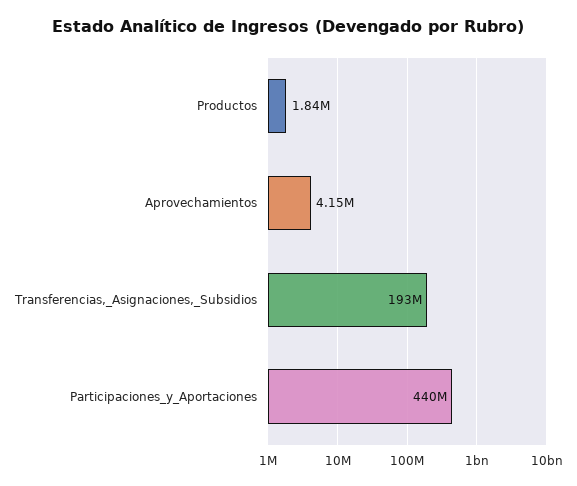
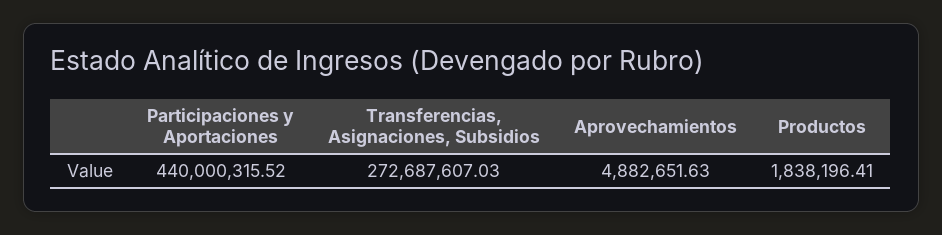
  {
    "Productos": 1838196.41,
-   "Aprovechamientos": 4150000,
+   "Aprovechamientos": 4882651.63,
-   "Transferencias,_Asignaciones,_Subsidios": 193000000,
+   "Transferencias,_Asignaciones,_Subsidios": 272687607.03,
    "Participaciones_y_Aportaciones": 440000315.52
  }

